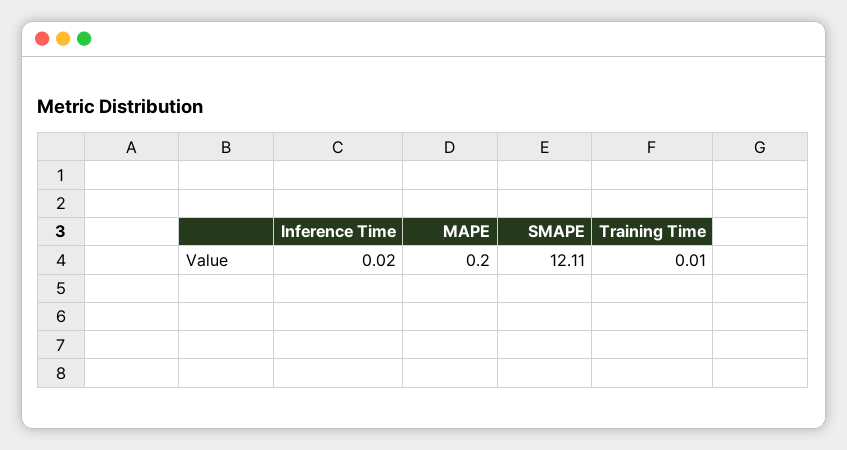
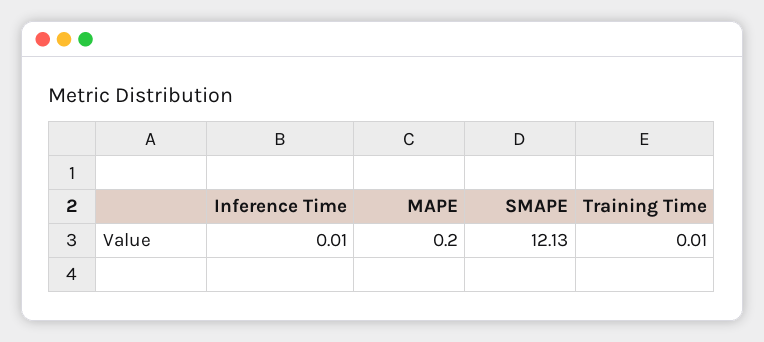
  {
-   "Inference Time": 0.02,
+   "Inference Time": 0.01,
    "MAPE": 0.2,
-   "SMAPE": 12.11,
+   "SMAPE": 12.13,
    "Training Time": 0.01
  }

